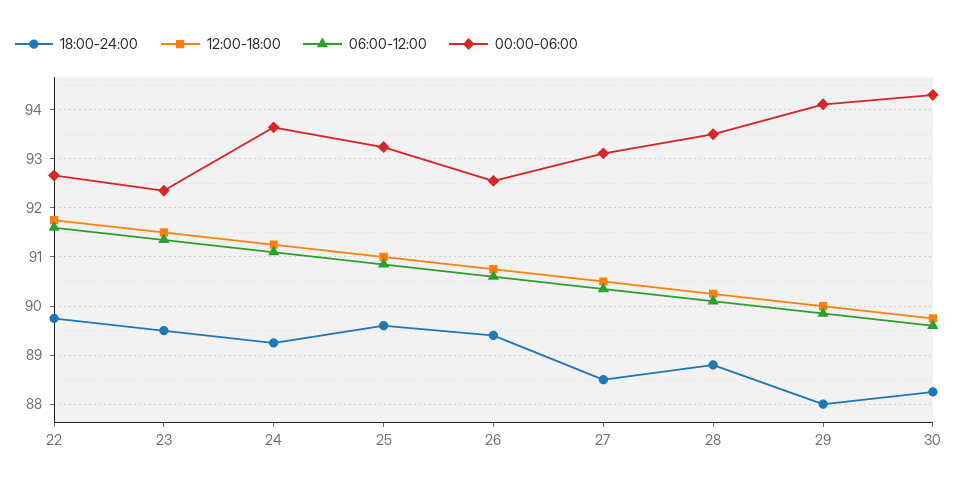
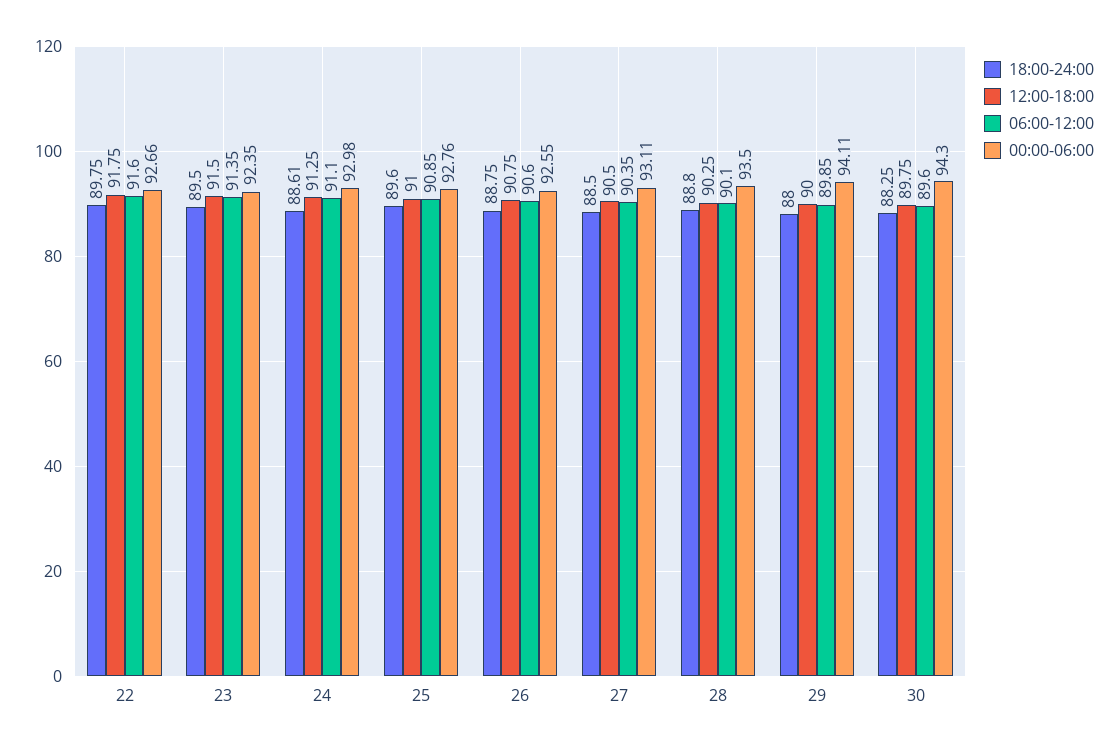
  {
    "18:00-24:00": {
      "22": 89.75,
      "23": 89.5,
-     "24": 89.2,
+     "24": 88.61,
      "25": 89.6,
-     "26": 89.4,
+     "26": 88.75,
      "27": 88.5,
      "28": 88.8,
      "29": 88,
      "30": 88.25
    },
    "12:00-18:00": {
      "22": 91.75,
      "23": 91.5,
      "24": 91.25,
      "25": 91,
      "26": 90.75,
      "27": 90.5,
      "28": 90.25,
      "29": 90,
      "30": 89.75
    },
    "06:00-12:00": {
      "22": 91.6,
      "23": 91.35,
      "24": 91.1,
      "25": 90.85,
      "26": 90.6,
      "27": 90.35,
      "28": 90.1,
      "29": 89.85,
      "30": 89.6
    },
    "00:00-06:00": {
      "22": 92.66,
      "23": 92.35,
-     "24": 93.6,
+     "24": 92.98,
-     "25": 93.2,
+     "25": 92.76,
      "26": 92.55,
      "27": 93.11,
      "28": 93.5,
      "29": 94.11,
      "30": 94.3
    }
  }

